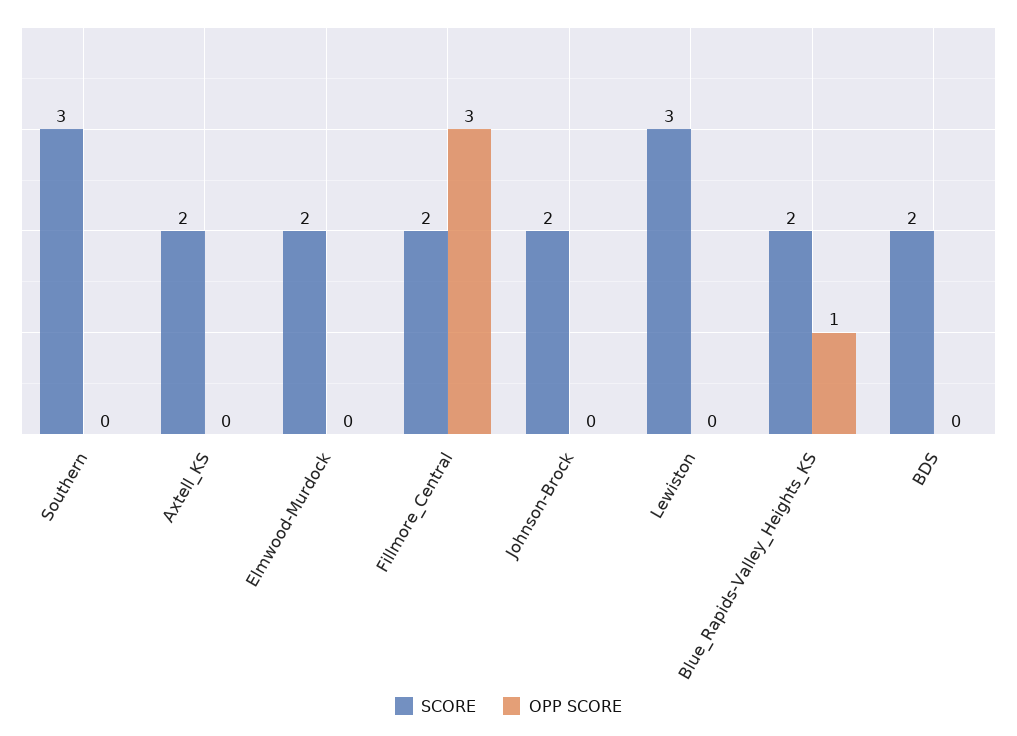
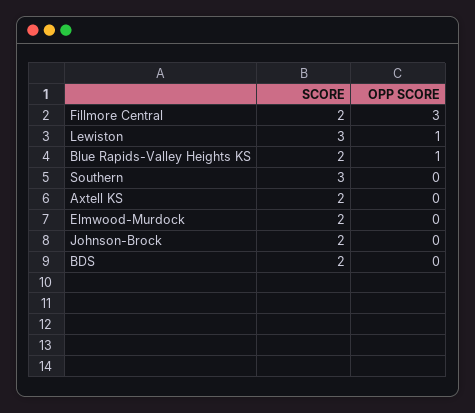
  {
    "SCORE": {
      "Southern": 3,
      "Axtell_KS": 2,
      "Elmwood-Murdock": 2,
      "Fillmore_Central": 2,
      "Johnson-Brock": 2,
      "Lewiston": 3,
      "Blue_Rapids-Valley_Heights_KS": 2,
      "BDS": 2
    },
    "OPP SCORE": {
      "Southern": 0,
      "Axtell_KS": 0,
      "Elmwood-Murdock": 0,
      "Fillmore_Central": 3,
      "Johnson-Brock": 0,
-     "Lewiston": 0,
+     "Lewiston": 1,
      "Blue_Rapids-Valley_Heights_KS": 1,
      "BDS": 0
    }
  }

